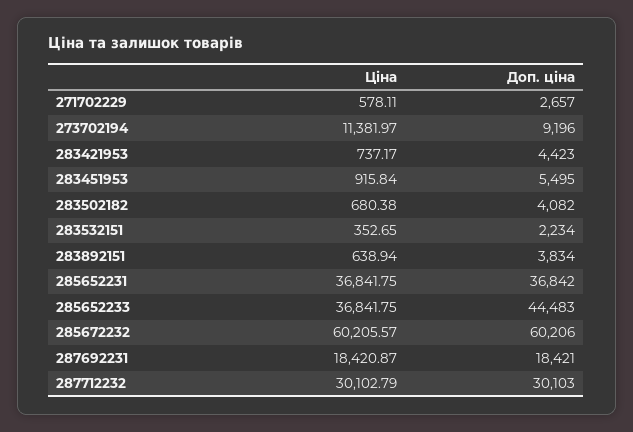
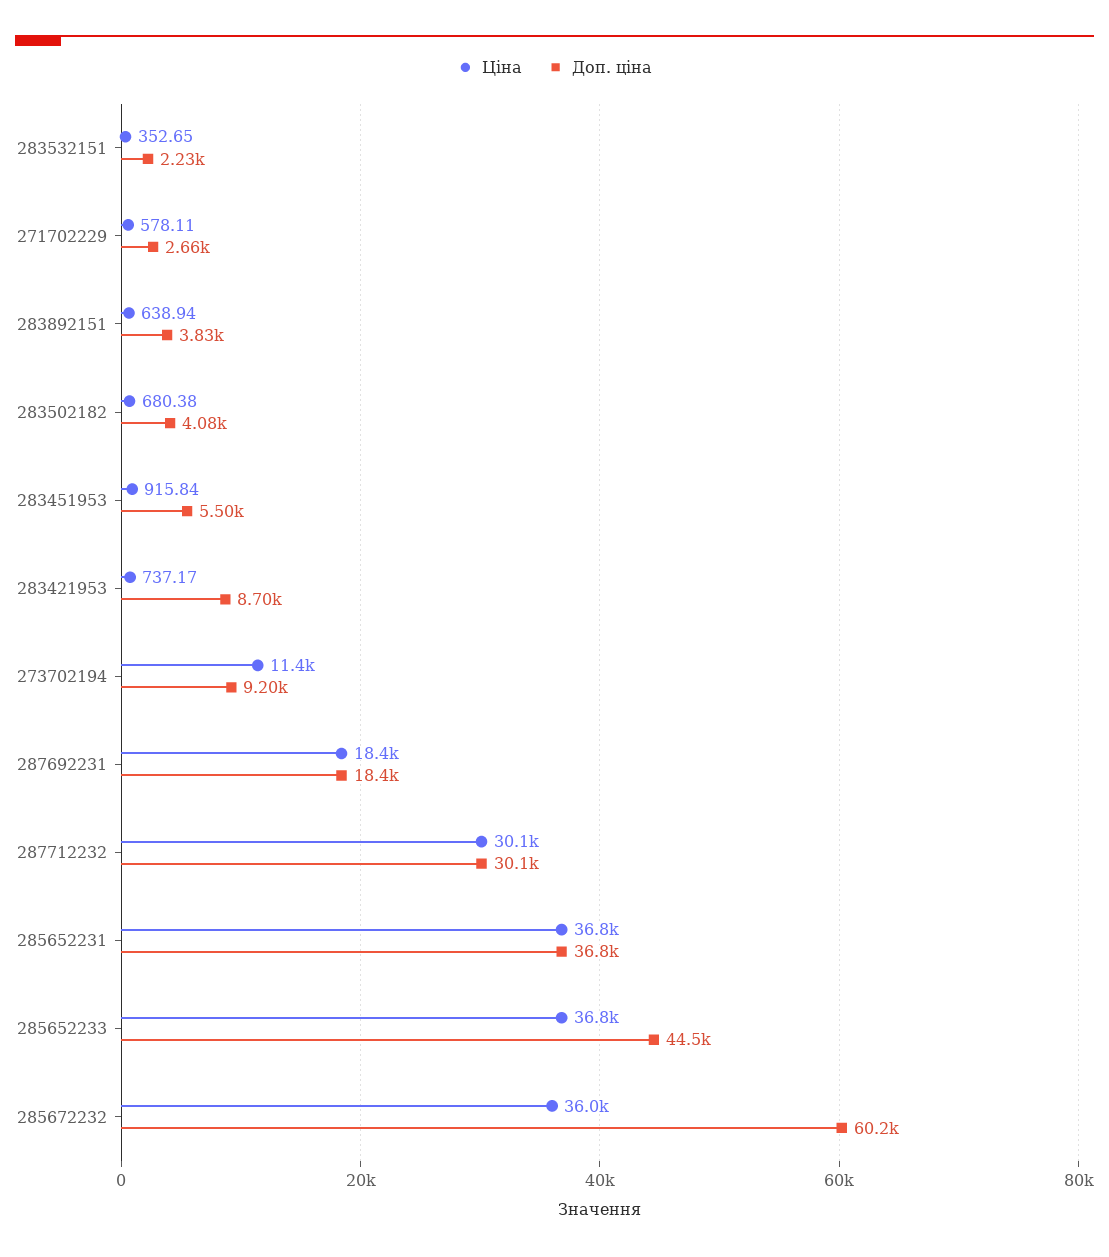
  {
    "Ціна": {
      "271702229": 578.11,
      "273702194": 11381.97,
      "283421953": 737.17,
      "283451953": 915.84,
      "283502182": 680.38,
      "283532151": 352.65,
      "283892151": 638.94,
      "285652231": 36841.75,
      "285652233": 36841.75,
-     "285672232": 60205.57,
+     "285672232": 36000,
      "287692231": 18420.87,
      "287712232": 30102.79
    },
    "Доп. ціна": {
      "271702229": 2657,
      "273702194": 9196,
-     "283421953": 4423,
+     "283421953": 8700,
      "283451953": 5495,
      "283502182": 4082,
      "283532151": 2234,
      "283892151": 3834,
      "285652231": 36842,
      "285652233": 44483,
      "285672232": 60206,
      "287692231": 18421,
      "287712232": 30103
    }
  }

